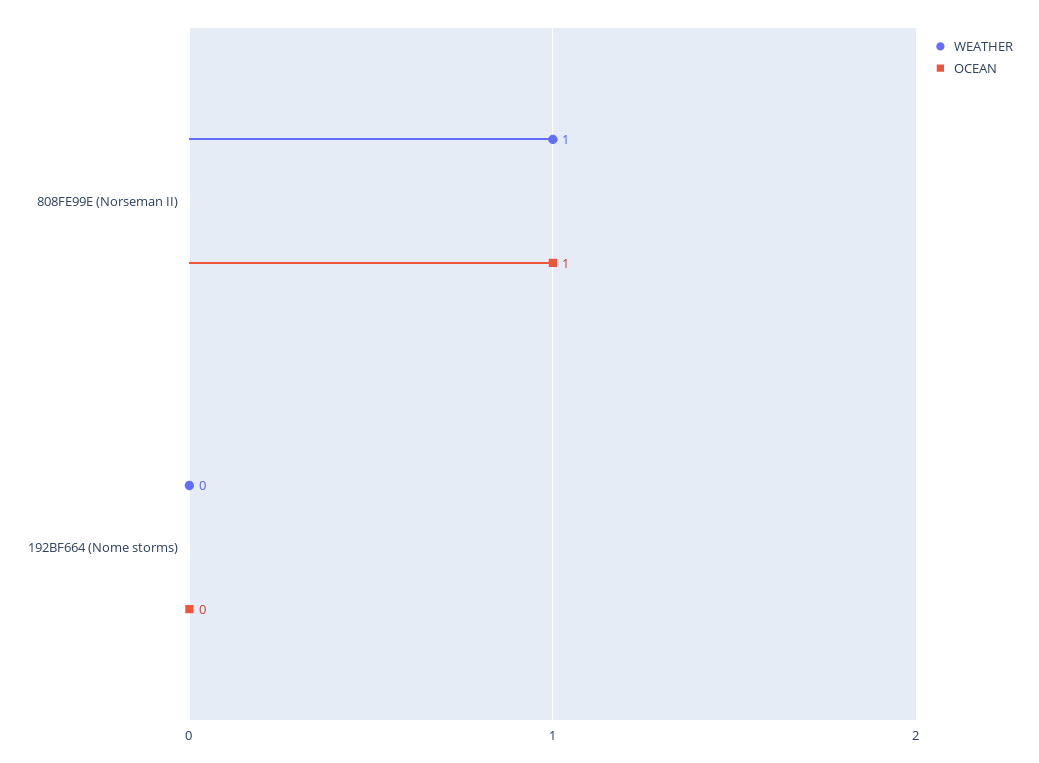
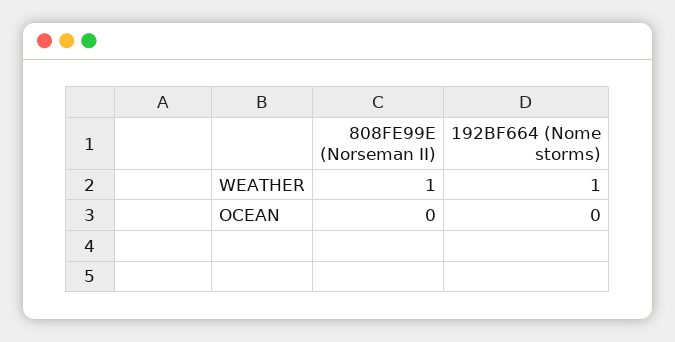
  {
    "WEATHER": {
      "808FE99E (Norseman II)": 1,
-     "192BF664 (Nome storms)": 0
+     "192BF664 (Nome storms)": 1
    },
    "OCEAN": {
-     "808FE99E (Norseman II)": 1,
+     "808FE99E (Norseman II)": 0,
      "192BF664 (Nome storms)": 0
    }
  }

